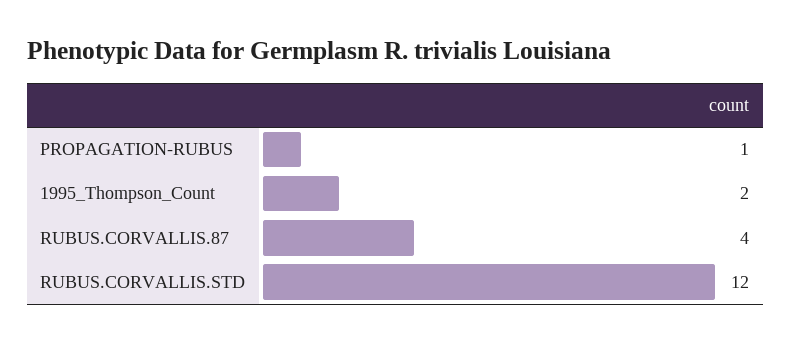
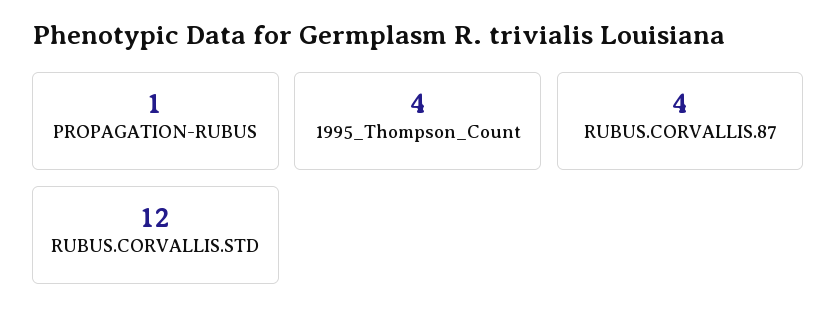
  {
    "PROPAGATION-RUBUS": 1,
-   "1995_Thompson_Count": 2,
+   "1995_Thompson_Count": 4,
    "RUBUS.CORVALLIS.87": 4,
    "RUBUS.CORVALLIS.STD": 12
  }

